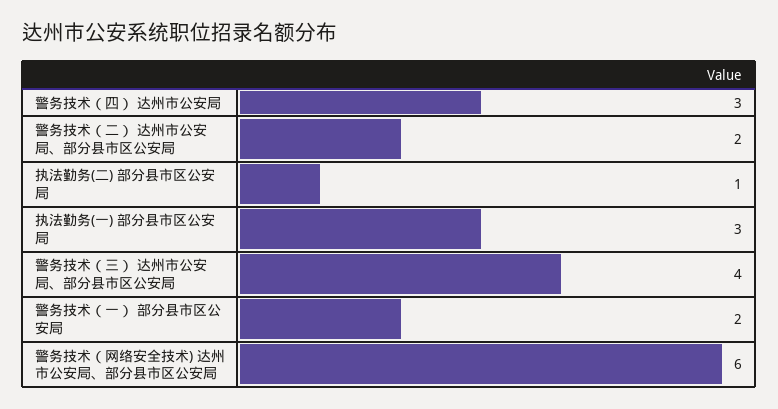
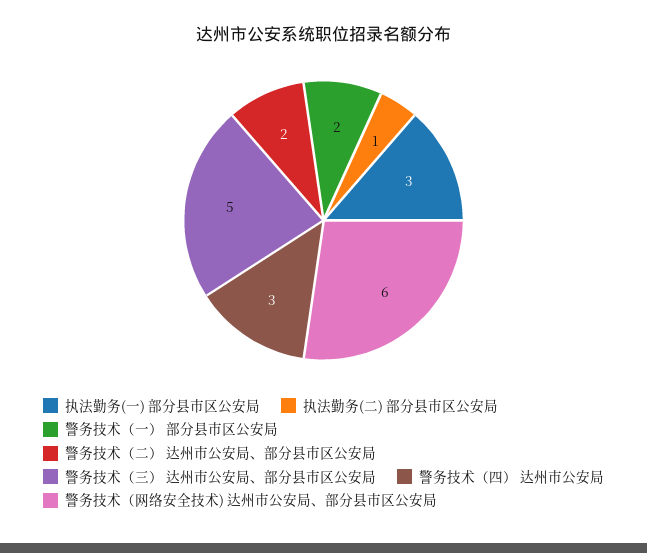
  {
    "警务技术（四） 达州市公安局": 3,
    "警务技术（二） 达州市公安局、部分县市区公安局": 2,
    "执法勤务(二) 部分县市区公安局": 1,
    "执法勤务(一) 部分县市区公安局": 3,
-   "警务技术（三） 达州市公安局、部分县市区公安局": 4,
+   "警务技术（三） 达州市公安局、部分县市区公安局": 5,
    "警务技术（一） 部分县市区公安局": 2,
    "警务技术（网络安全技术) 达州市公安局、部分县市区公安局": 6
  }

